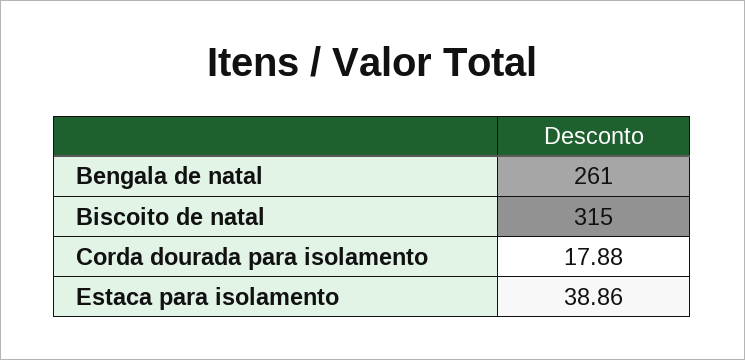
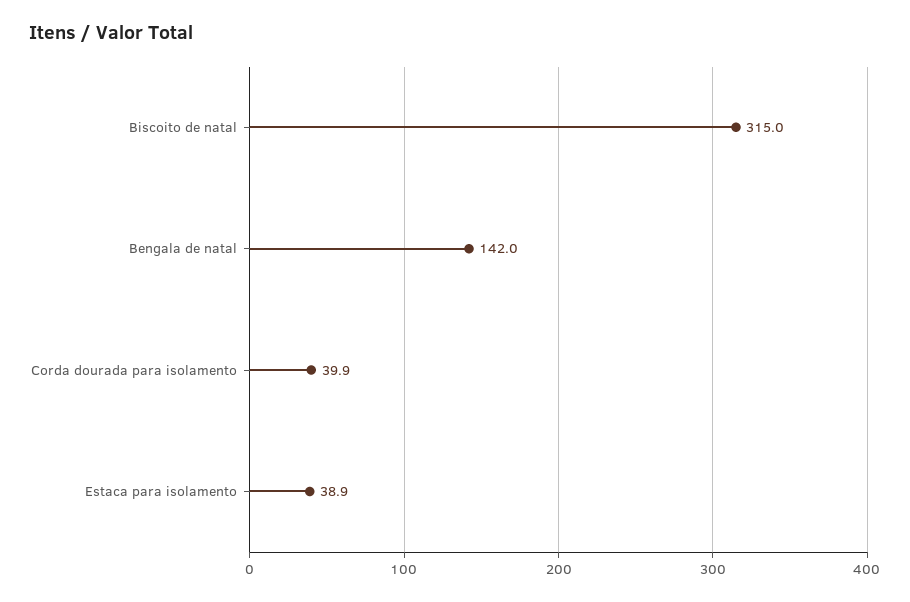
  {
-   "Bengala de natal": 261,
+   "Bengala de natal": 142,
    "Biscoito de natal": 315,
-   "Corda dourada para isolamento": 17.88,
+   "Corda dourada para isolamento": 39.9,
    "Estaca para isolamento": 38.86
  }

